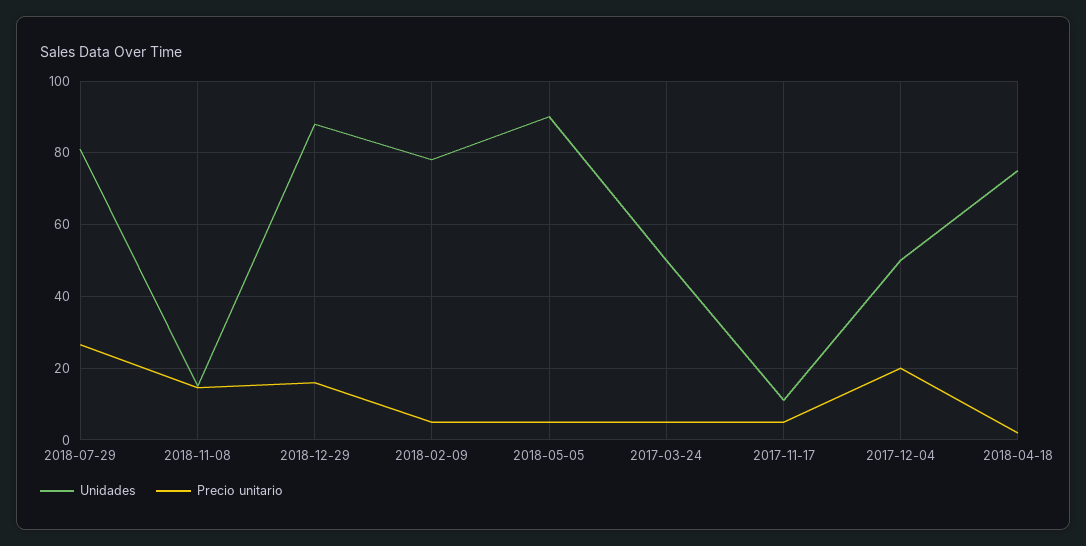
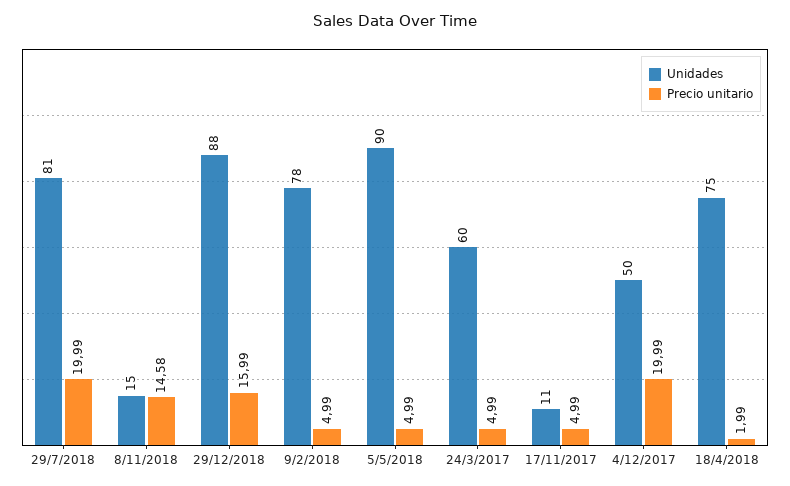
  {
    "Unidades": {
      "2018-07-29": 81,
      "2018-11-08": 15,
      "2018-12-29": 88,
      "2018-02-09": 78,
      "2018-05-05": 90,
-     "2017-03-24": 50,
+     "2017-03-24": 60,
      "2017-11-17": 11,
      "2017-12-04": 50,
      "2018-04-18": 75
    },
    "Precio unitario": {
-     "2018-07-29": 26,
+     "2018-07-29": 19.99,
      "2018-11-08": 14.58,
      "2018-12-29": 15.99,
      "2018-02-09": 4.99,
      "2018-05-05": 4.99,
      "2017-03-24": 4.99,
      "2017-11-17": 4.99,
      "2017-12-04": 19.99,
      "2018-04-18": 1.99
    }
  }

